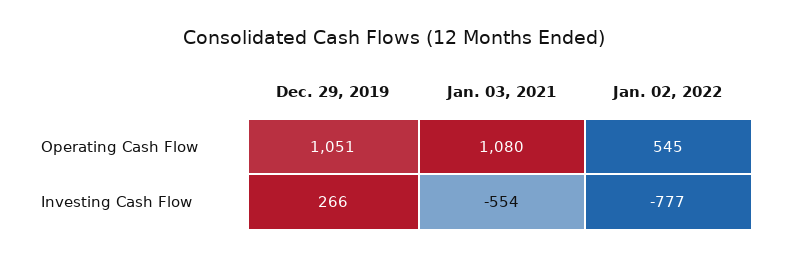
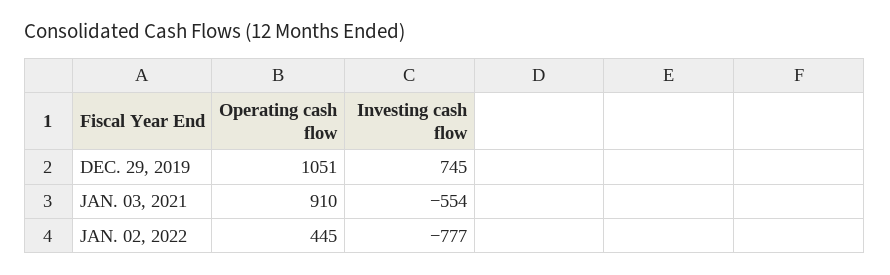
  {
    "Dec. 29, 2019": {
      "Operating Cash Flow": 1051,
-     "Investing Cash Flow": 266
+     "Investing Cash Flow": 745
    },
    "Jan. 03, 2021": {
-     "Operating Cash Flow": 1080,
+     "Operating Cash Flow": 910,
      "Investing Cash Flow": -554
    },
    "Jan. 02, 2022": {
-     "Operating Cash Flow": 545,
+     "Operating Cash Flow": 445,
      "Investing Cash Flow": -777
    }
  }

